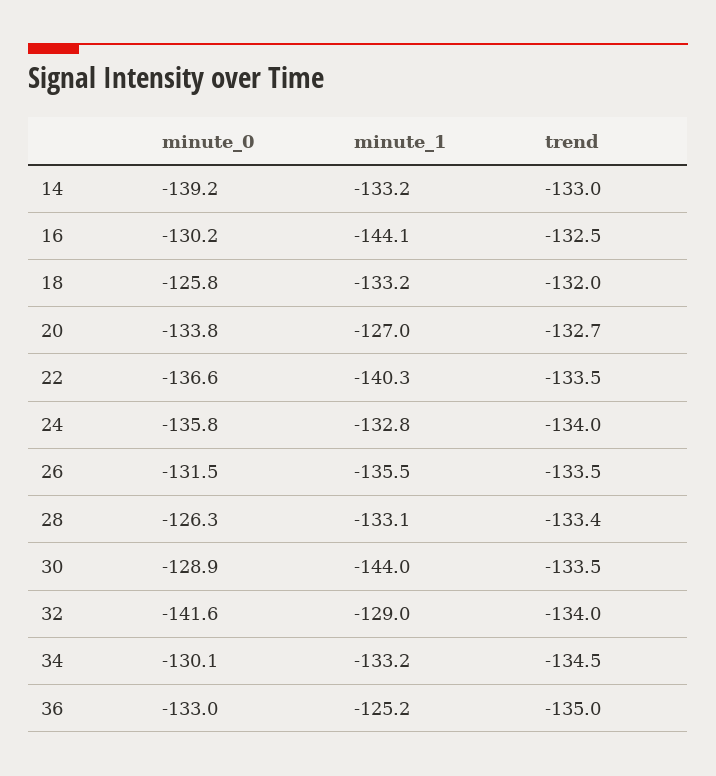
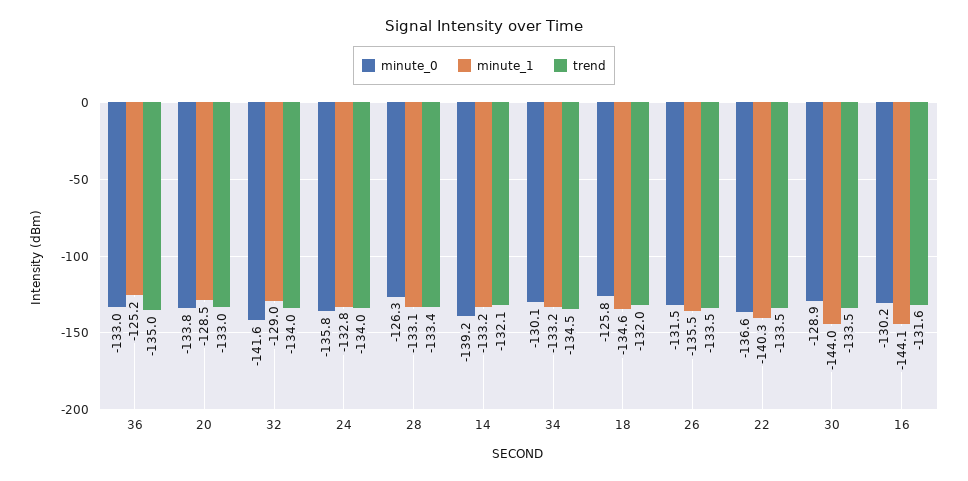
  {
    "minute_0": {
      "14": -139.2,
      "16": -130.2,
      "18": -125.8,
      "20": -133.8,
      "22": -136.6,
      "24": -135.8,
      "26": -131.5,
      "28": -126.3,
      "30": -128.9,
      "32": -141.6,
      "34": -130.1,
      "36": -133
    },
    "minute_1": {
      "14": -133.2,
      "16": -144.1,
-     "18": -133.2,
+     "18": -134.6,
-     "20": -127,
+     "20": -128.5,
      "22": -140.3,
      "24": -132.8,
      "26": -135.5,
      "28": -133.1,
      "30": -144,
      "32": -129,
      "34": -133.2,
      "36": -125.2
    },
    "trend": {
-     "14": -133,
+     "14": -132.1,
-     "16": -132.5,
+     "16": -131.6,
      "18": -132,
-     "20": -132.7,
+     "20": -133,
      "22": -133.5,
      "24": -134,
      "26": -133.5,
      "28": -133.4,
      "30": -133.5,
      "32": -134,
      "34": -134.5,
      "36": -135
    }
  }

